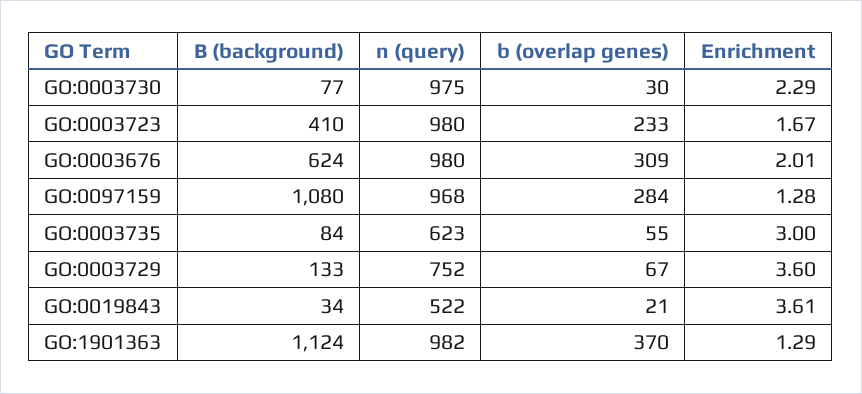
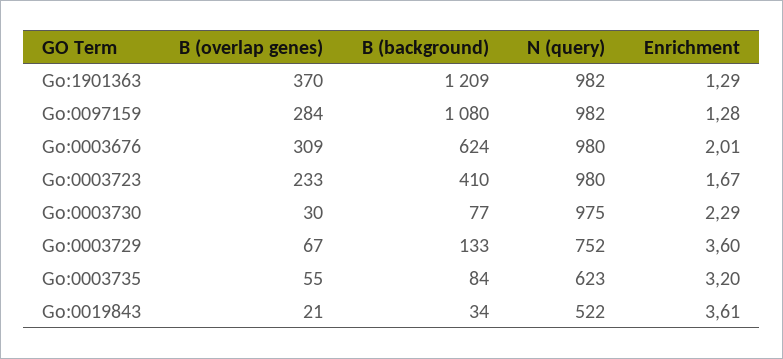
  {
    "B (background)": {
      "GO:0003730": 77,
      "GO:0003723": 410,
      "GO:0003676": 624,
      "GO:0097159": 1080,
      "GO:0003735": 84,
      "GO:0003729": 133,
      "GO:0019843": 34,
-     "GO:1901363": 1124
+     "GO:1901363": 1209
    },
    "n (query)": {
      "GO:0003730": 975,
      "GO:0003723": 980,
      "GO:0003676": 980,
-     "GO:0097159": 968,
+     "GO:0097159": 982,
      "GO:0003735": 623,
      "GO:0003729": 752,
      "GO:0019843": 522,
      "GO:1901363": 982
    },
    "b (overlap genes)": {
      "GO:0003730": 30,
      "GO:0003723": 233,
      "GO:0003676": 309,
      "GO:0097159": 284,
      "GO:0003735": 55,
      "GO:0003729": 67,
      "GO:0019843": 21,
      "GO:1901363": 370
    },
    "Enrichment": {
      "GO:0003730": 2.29,
      "GO:0003723": 1.67,
      "GO:0003676": 2.01,
      "GO:0097159": 1.28,
-     "GO:0003735": 3,
+     "GO:0003735": 3.2,
      "GO:0003729": 3.6,
      "GO:0019843": 3.61,
      "GO:1901363": 1.29
    }
  }

